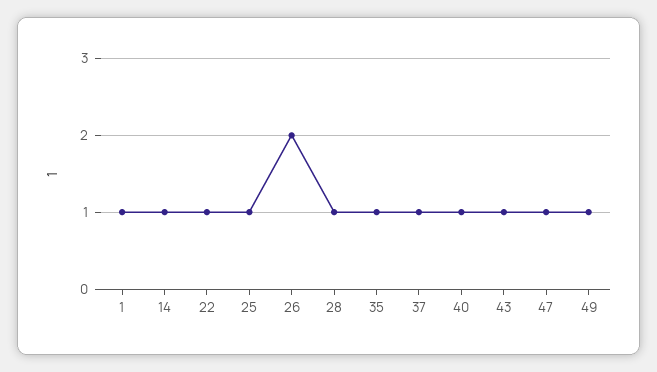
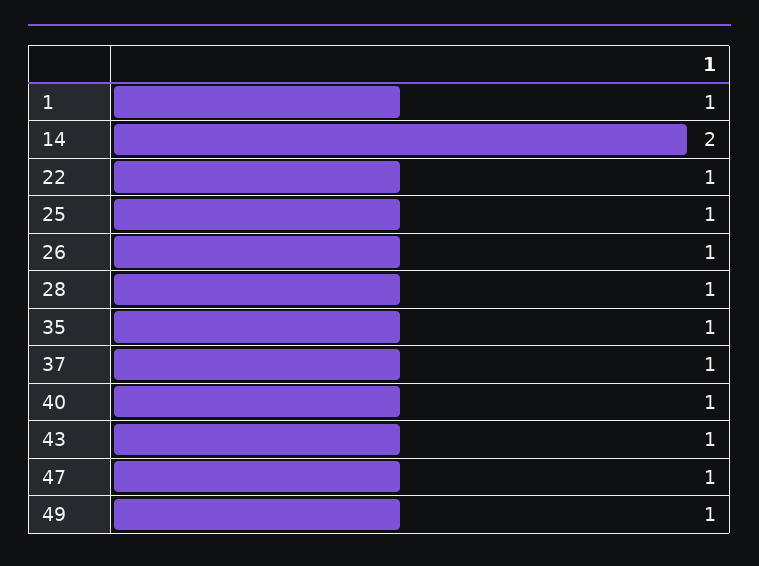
  {
    "1": 1,
-   "14": 1,
+   "14": 2,
    "22": 1,
    "25": 1,
-   "26": 2,
+   "26": 1,
    "28": 1,
    "35": 1,
    "37": 1,
    "40": 1,
    "43": 1,
    "47": 1,
    "49": 1
  }

